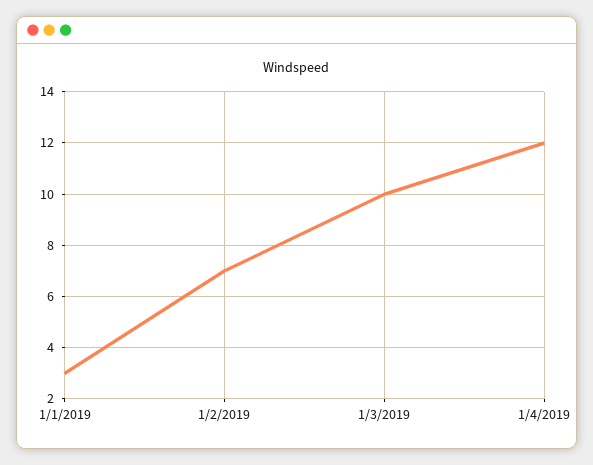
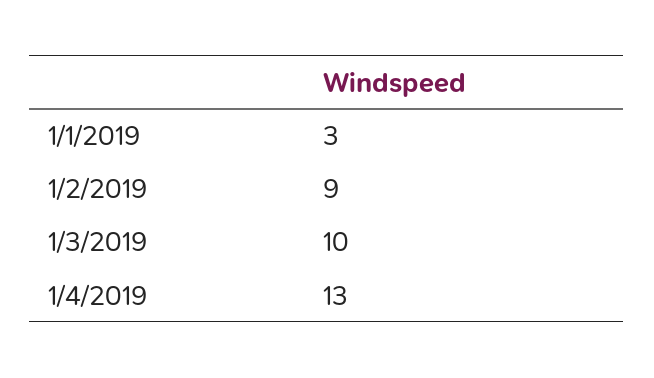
  {
    "1/1/2019": 3,
-   "1/2/2019": 7,
+   "1/2/2019": 9,
    "1/3/2019": 10,
-   "1/4/2019": 12
+   "1/4/2019": 13
  }

